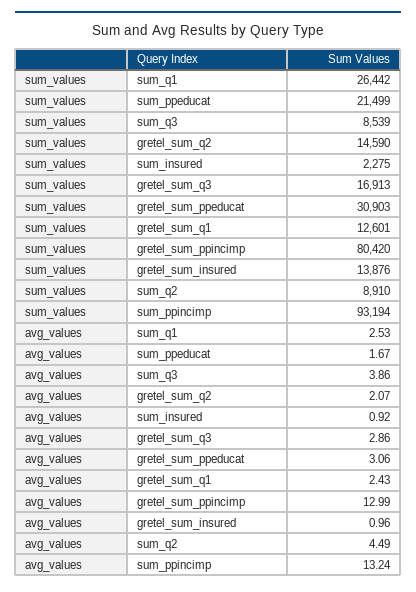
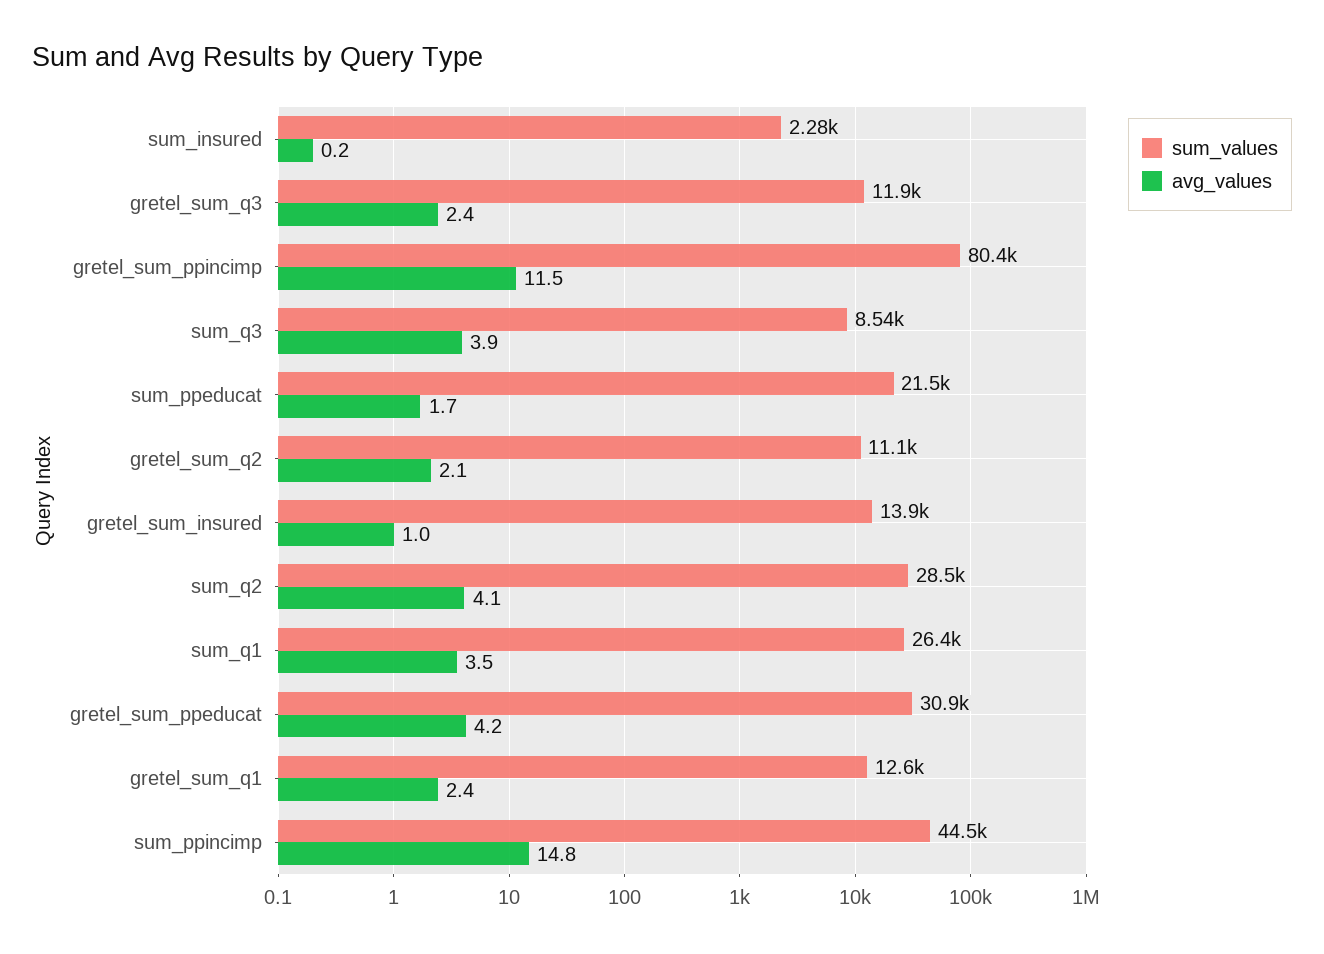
  {
    "sum_values": {
      "sum_q1": 26442,
      "sum_ppeducat": 21499,
      "sum_q3": 8539,
-     "gretel_sum_q2": 14590,
+     "gretel_sum_q2": 11100,
      "sum_insured": 2275,
-     "gretel_sum_q3": 16913,
+     "gretel_sum_q3": 11900,
      "gretel_sum_ppeducat": 30903,
      "gretel_sum_q1": 12601,
      "gretel_sum_ppincimp": 80420,
      "gretel_sum_insured": 13876,
-     "sum_q2": 8910,
+     "sum_q2": 28500,
-     "sum_ppincimp": 93194
+     "sum_ppincimp": 44500
    },
    "avg_values": {
-     "sum_q1": 2.53,
+     "sum_q1": 3.5,
      "sum_ppeducat": 1.67,
      "sum_q3": 3.86,
      "gretel_sum_q2": 2.07,
-     "sum_insured": 0.92,
+     "sum_insured": 0.2,
-     "gretel_sum_q3": 2.86,
+     "gretel_sum_q3": 2.4,
-     "gretel_sum_ppeducat": 3.06,
+     "gretel_sum_ppeducat": 4.2,
      "gretel_sum_q1": 2.43,
-     "gretel_sum_ppincimp": 12.99,
+     "gretel_sum_ppincimp": 11.5,
      "gretel_sum_insured": 0.96,
-     "sum_q2": 4.49,
+     "sum_q2": 4.1,
-     "sum_ppincimp": 13.24
+     "sum_ppincimp": 14.8
    }
  }

